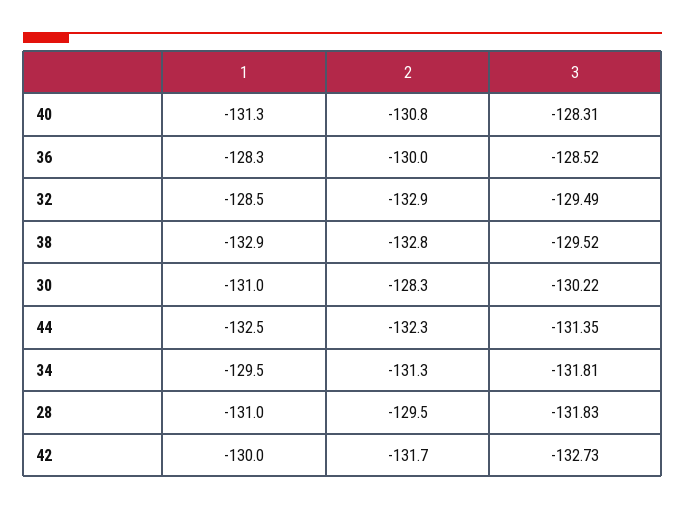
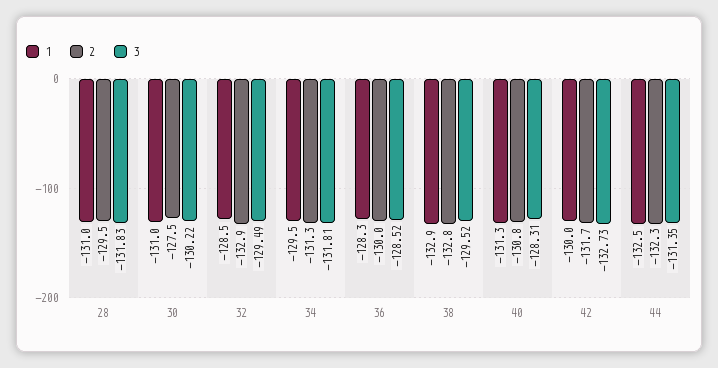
  {
    "1": {
      "40": -131.3,
      "36": -128.3,
      "32": -128.5,
      "38": -132.9,
      "30": -131,
      "44": -132.5,
      "34": -129.5,
      "28": -131,
      "42": -130
    },
    "2": {
      "40": -130.8,
      "36": -130,
      "32": -132.9,
      "38": -132.8,
-     "30": -128.3,
+     "30": -127.5,
      "44": -132.3,
      "34": -131.3,
      "28": -129.5,
      "42": -131.7
    },
    "3": {
      "40": -128.31,
      "36": -128.52,
      "32": -129.49,
      "38": -129.52,
      "30": -130.22,
      "44": -131.35,
      "34": -131.81,
      "28": -131.83,
      "42": -132.73
    }
  }

